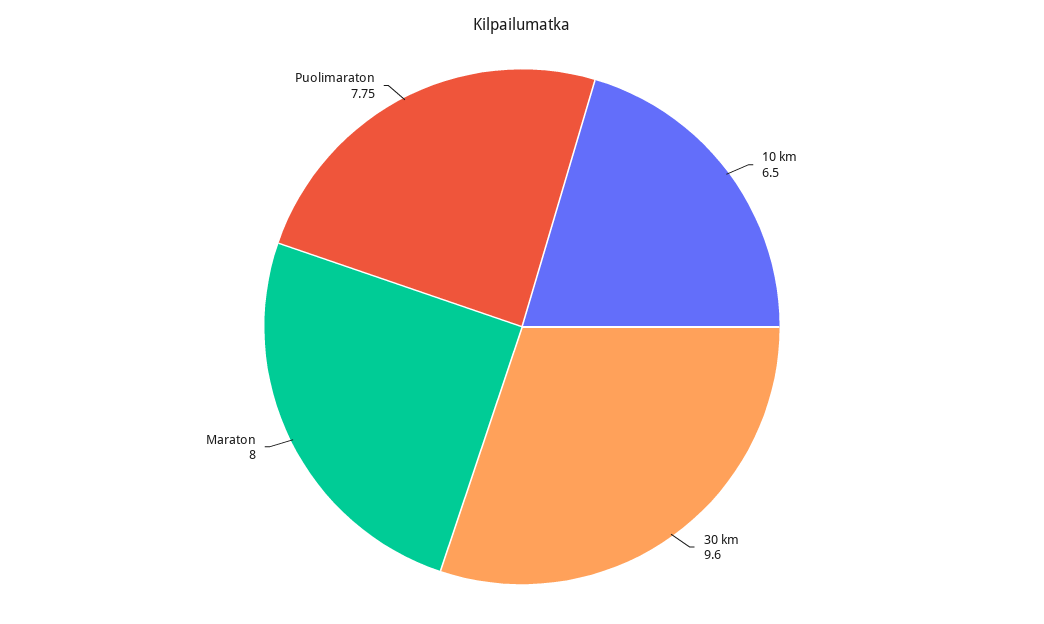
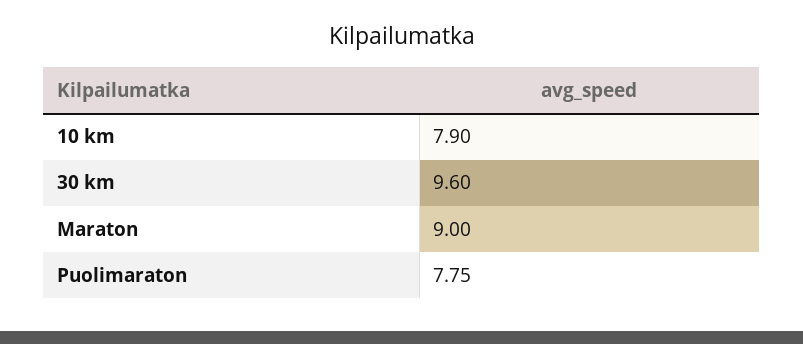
  {
-   "10 km": 6.5,
+   "10 km": 7.9,
    "30 km": 9.6,
-   "Maraton": 8,
+   "Maraton": 9,
    "Puolimaraton": 7.75
  }

